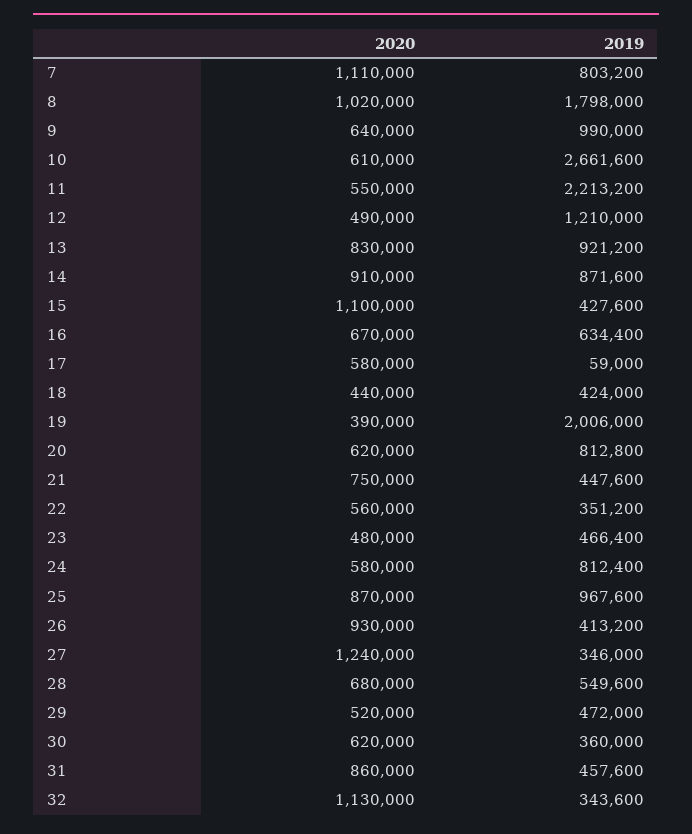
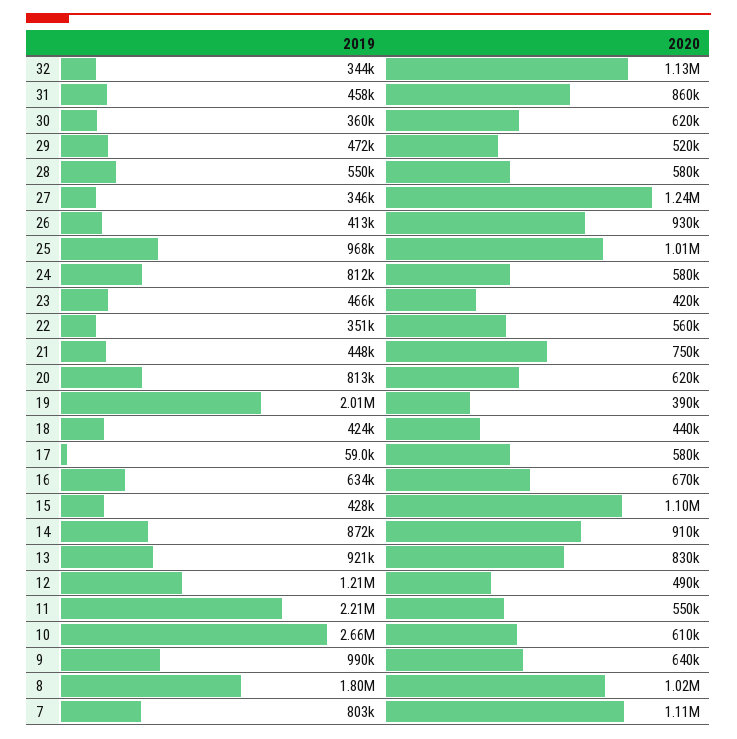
  {
    "2020": {
      "7": 1110000,
      "8": 1020000,
      "9": 640000,
      "10": 610000,
      "11": 550000,
      "12": 490000,
      "13": 830000,
      "14": 910000,
      "15": 1100000,
      "16": 670000,
      "17": 580000,
      "18": 440000,
      "19": 390000,
      "20": 620000,
      "21": 750000,
      "22": 560000,
-     "23": 480000,
+     "23": 420000,
      "24": 580000,
-     "25": 870000,
+     "25": 1010000,
      "26": 930000,
      "27": 1240000,
-     "28": 680000,
+     "28": 580000,
      "29": 520000,
      "30": 620000,
      "31": 860000,
      "32": 1130000
    },
    "2019": {
      "7": 803200,
      "8": 1798000,
      "9": 990000,
      "10": 2661600,
      "11": 2213200,
      "12": 1210000,
      "13": 921200,
      "14": 871600,
      "15": 427600,
      "16": 634400,
      "17": 59000,
      "18": 424000,
      "19": 2006000,
      "20": 812800,
      "21": 447600,
      "22": 351200,
      "23": 466400,
      "24": 812400,
      "25": 967600,
      "26": 413200,
      "27": 346000,
      "28": 549600,
      "29": 472000,
      "30": 360000,
      "31": 457600,
      "32": 343600
    }
  }

